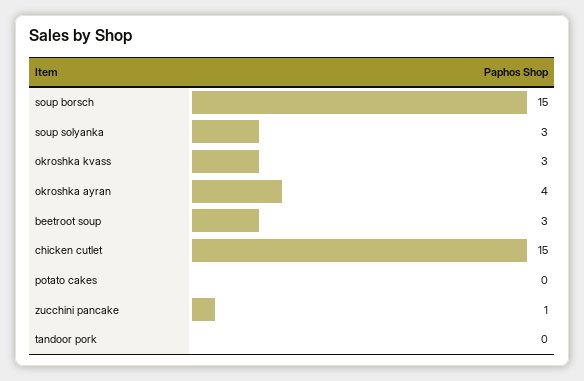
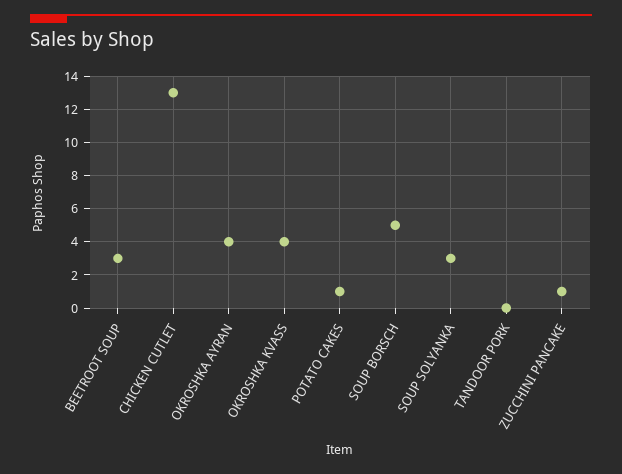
  {
-   "soup borsch": 15,
+   "soup borsch": 5,
    "soup solyanka": 3,
-   "okroshka kvass": 3,
+   "okroshka kvass": 4,
    "okroshka ayran": 4,
    "beetroot soup": 3,
-   "chicken cutlet": 15,
+   "chicken cutlet": 13,
-   "potato cakes": 0,
+   "potato cakes": 1,
    "zucchini pancake": 1,
    "tandoor pork": 0
  }

